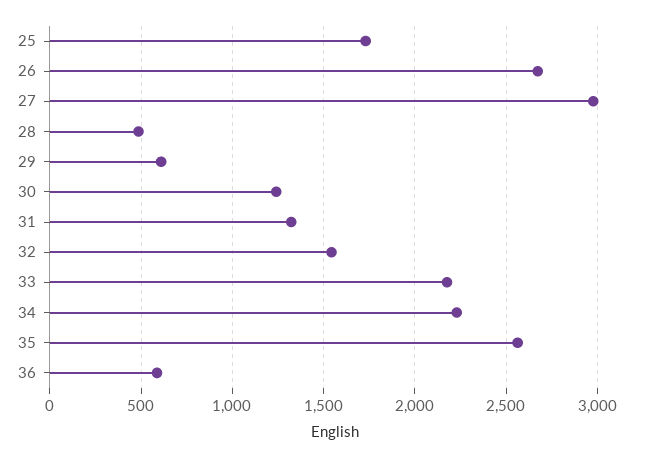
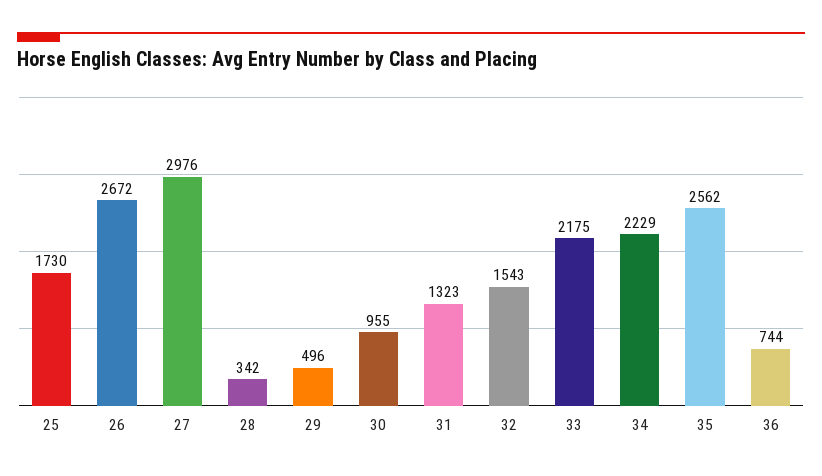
  {
    "25": 1730,
    "26": 2672,
    "27": 2976,
-   "28": 500,
+   "28": 342,
-   "29": 600,
+   "29": 496,
-   "30": 1250,
+   "30": 955,
    "31": 1323,
    "32": 1543,
    "33": 2175,
    "34": 2229,
    "35": 2562,
-   "36": 600
+   "36": 744
  }

